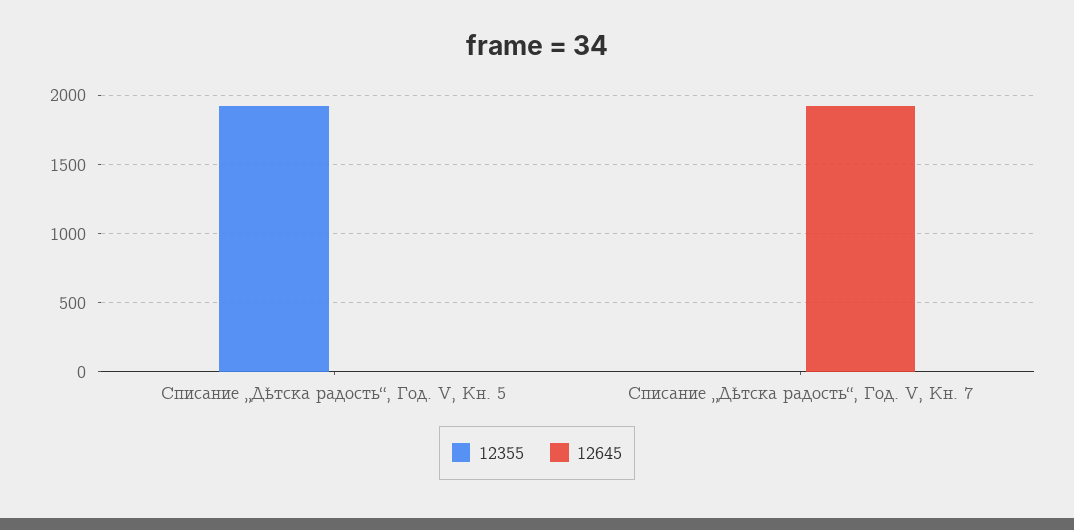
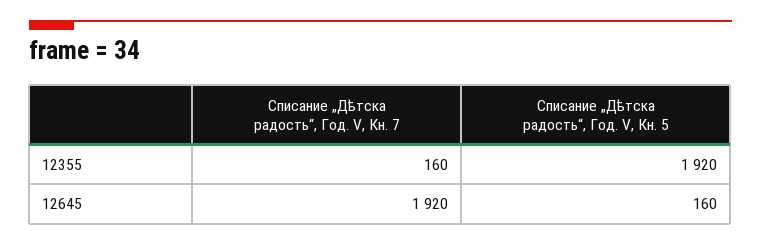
  {
    "12355": {
      "Списание „Дѣтска радость“, Год. V, Кн. 5": 1920,
-     "Списание „Дѣтска радость“, Год. V, Кн. 7": 0
+     "Списание „Дѣтска радость“, Год. V, Кн. 7": 160
    },
    "12645": {
-     "Списание „Дѣтска радость“, Год. V, Кн. 5": 0,
+     "Списание „Дѣтска радость“, Год. V, Кн. 5": 160,
      "Списание „Дѣтска радость“, Год. V, Кн. 7": 1920
    }
  }

